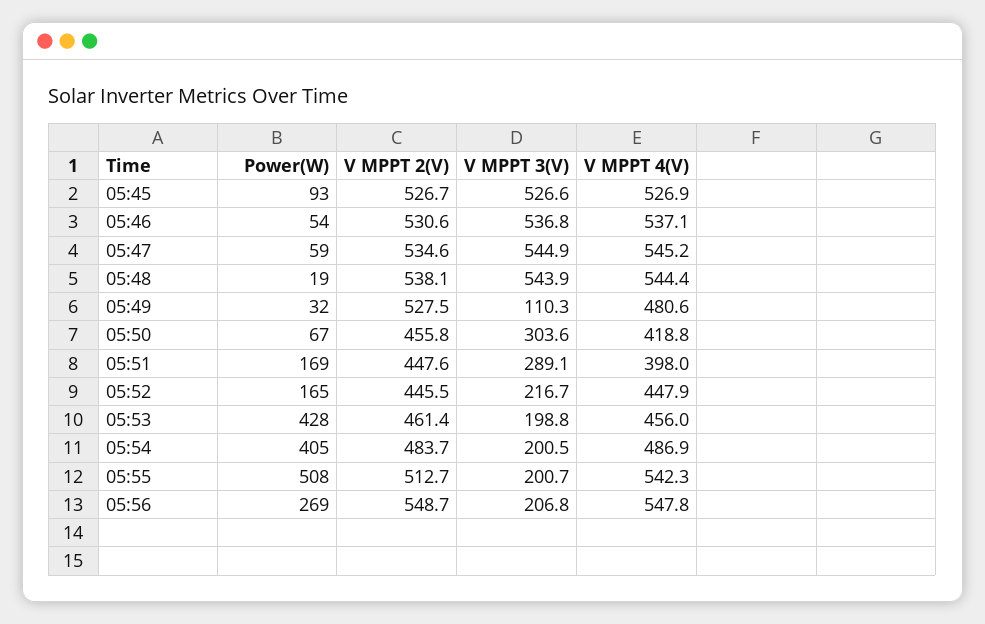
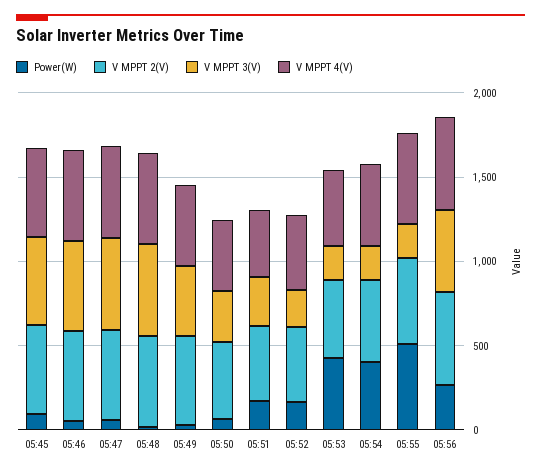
  {
    "Power(W)": {
      "05:45": 93,
      "05:46": 54,
      "05:47": 59,
      "05:48": 19,
      "05:49": 32,
      "05:50": 67,
      "05:51": 169,
      "05:52": 165,
      "05:53": 428,
      "05:54": 405,
      "05:55": 508,
      "05:56": 269
    },
    "V MPPT 2(V)": {
      "05:45": 526.7,
      "05:46": 530.6,
      "05:47": 534.6,
      "05:48": 538.1,
      "05:49": 527.5,
      "05:50": 455.8,
      "05:51": 447.6,
      "05:52": 445.5,
      "05:53": 461.4,
      "05:54": 483.7,
      "05:55": 512.7,
      "05:56": 548.7
    },
    "V MPPT 3(V)": {
      "05:45": 526.6,
      "05:46": 536.8,
      "05:47": 544.9,
      "05:48": 543.9,
-     "05:49": 110.3,
+     "05:49": 400,
      "05:50": 303.6,
      "05:51": 289.1,
      "05:52": 216.7,
      "05:53": 198.8,
      "05:54": 200.5,
      "05:55": 200.7,
-     "05:56": 206.8
+     "05:56": 500
    },
    "V MPPT 4(V)": {
      "05:45": 526.9,
      "05:46": 537.1,
      "05:47": 545.2,
      "05:48": 544.4,
      "05:49": 480.6,
      "05:50": 418.8,
      "05:51": 398,
      "05:52": 447.9,
      "05:53": 456,
      "05:54": 486.9,
      "05:55": 542.3,
      "05:56": 547.8
    }
  }

